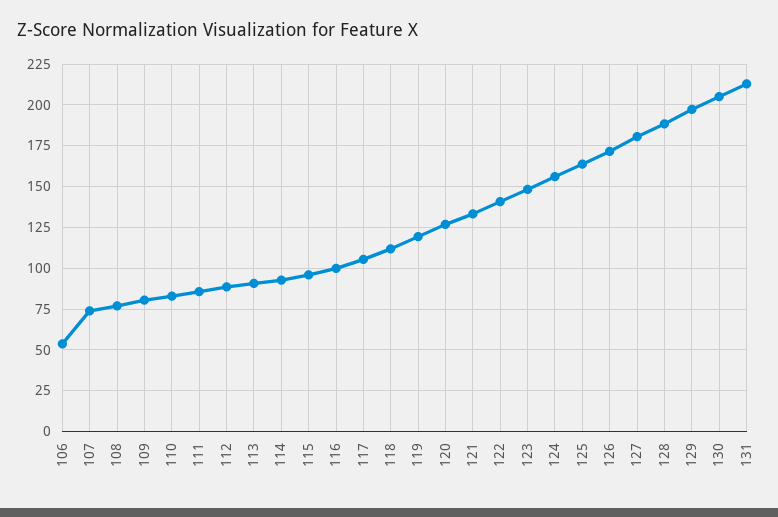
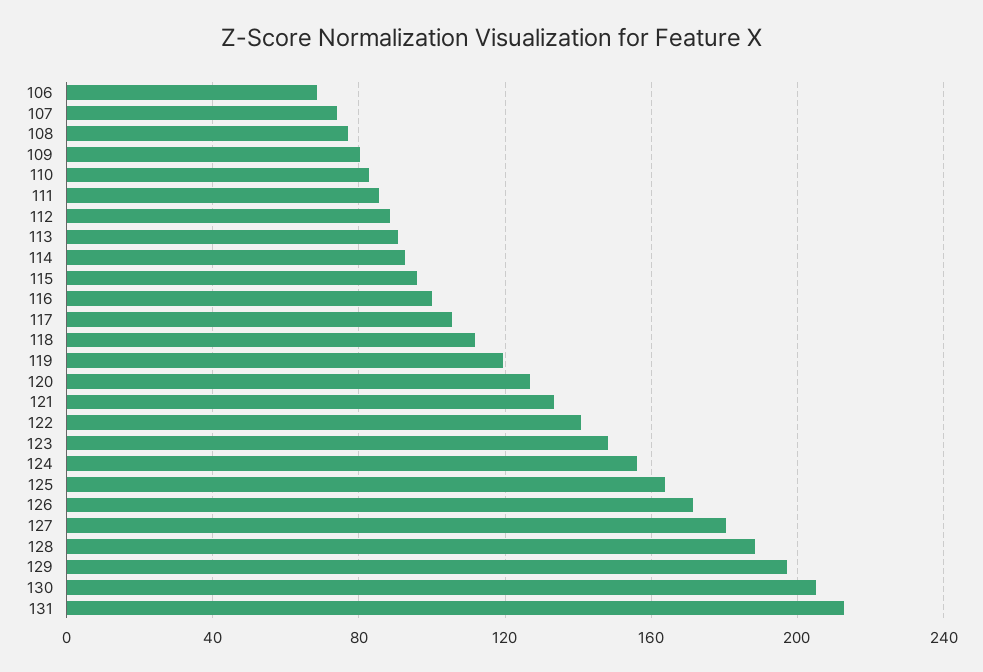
  {
-   "106": 55,
+   "106": 70,
    "107": 75,
    "108": 75,
    "109": 80,
    "110": 85,
    "111": 85,
    "112": 90,
    "113": 90,
    "114": 95,
    "115": 95,
    "116": 100,
    "117": 105,
    "118": 110,
    "119": 120,
    "120": 125,
    "121": 135,
    "122": 140,
    "123": 150,
    "124": 155,
    "125": 165,
    "126": 170,
    "127": 180,
    "128": 190,
    "129": 195,
    "130": 205,
    "131": 215
  }

